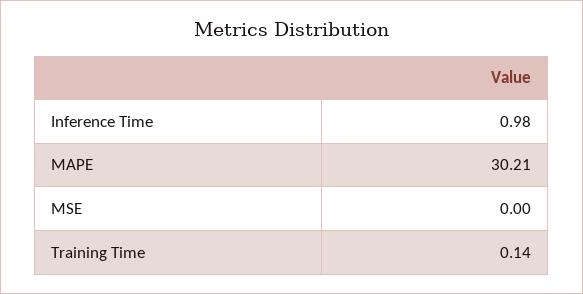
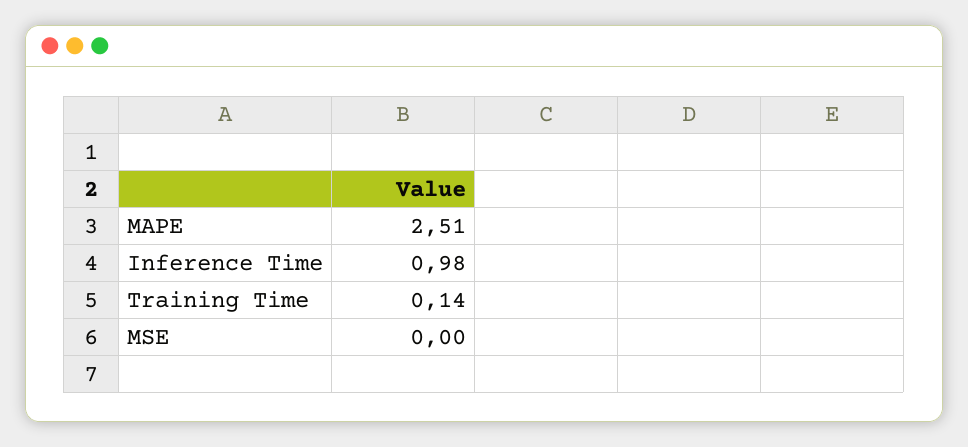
  {
    "Inference Time": 0.98,
-   "MAPE": 30.21,
+   "MAPE": 2.51,
    "MSE": 0,
    "Training Time": 0.14
  }

